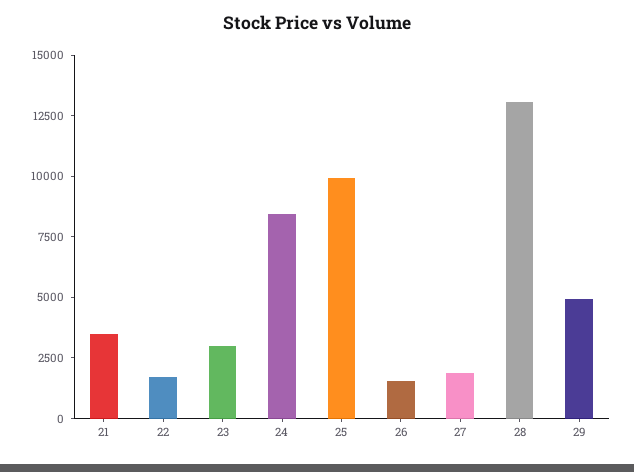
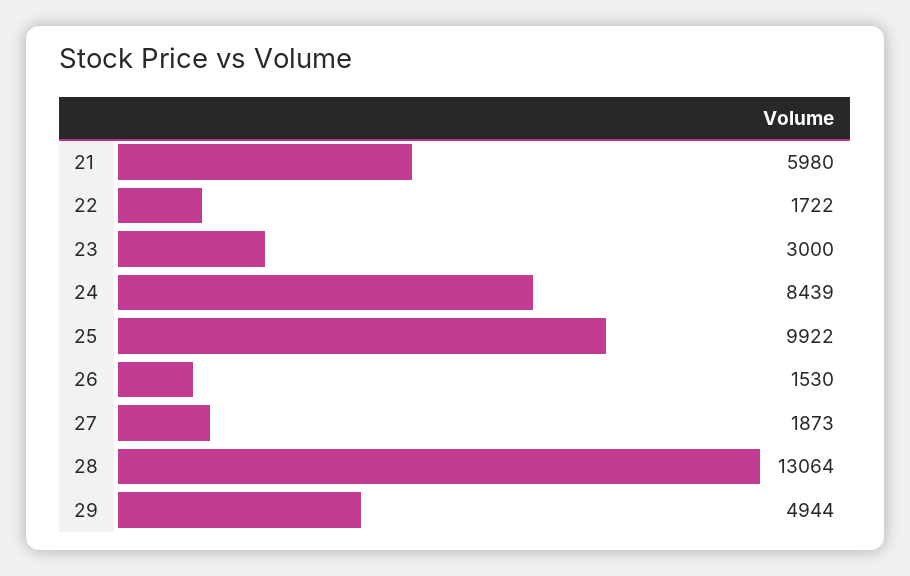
  {
-   "21": 3500,
+   "21": 5980,
    "22": 1722,
    "23": 3000,
    "24": 8439,
    "25": 9922,
    "26": 1530,
    "27": 1873,
    "28": 13064,
    "29": 4944
  }

